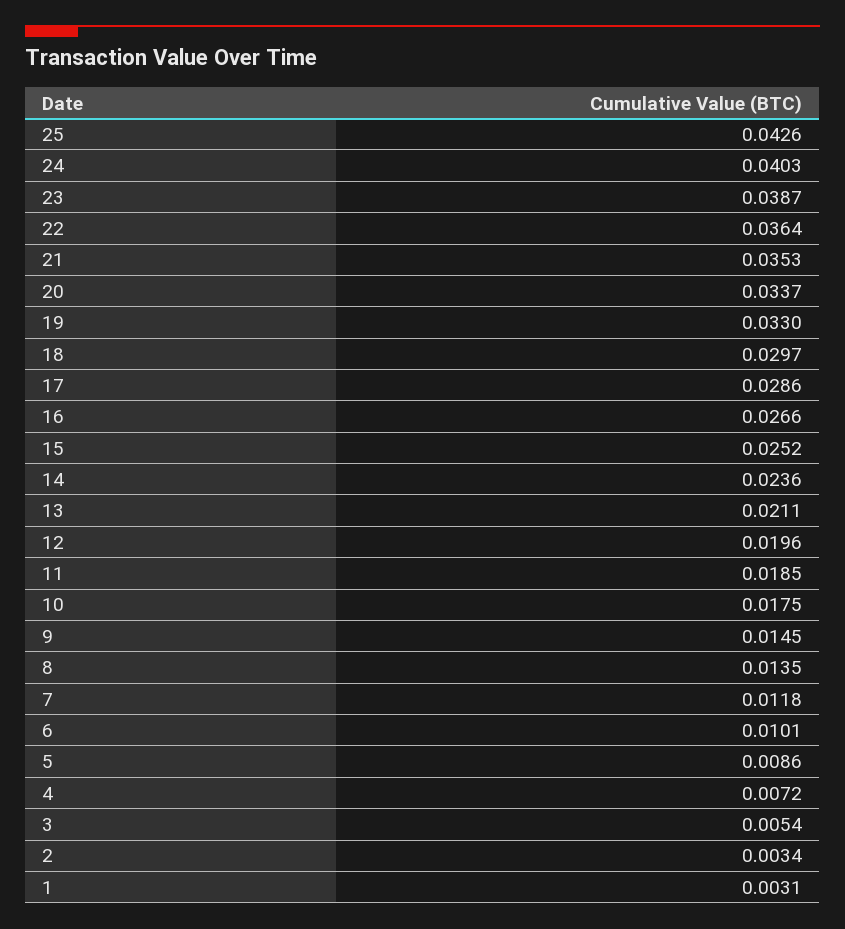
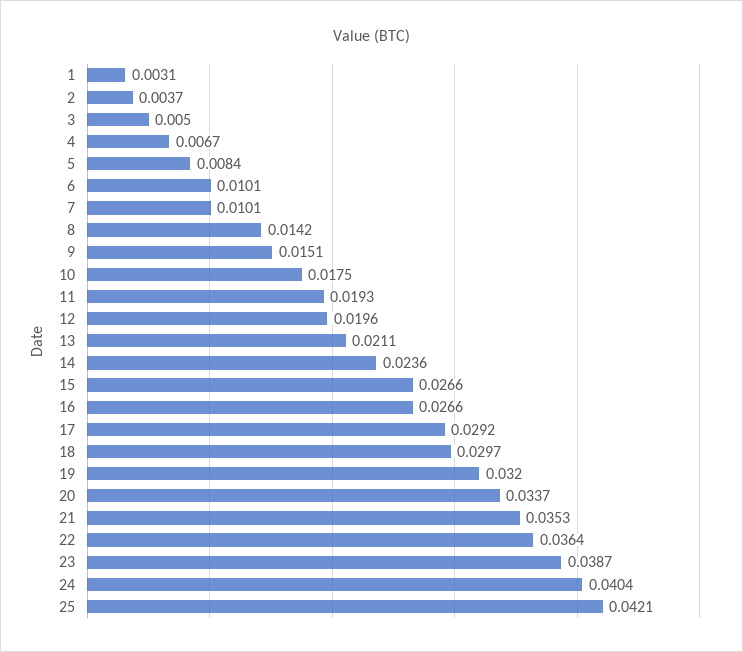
  {
-   "25": 0.0426,
+   "25": 0.0421,
-   "24": 0.0403,
+   "24": 0.0404,
    "23": 0.0387,
    "22": 0.0364,
    "21": 0.0353,
    "20": 0.0337,
-   "19": 0.033,
+   "19": 0.032,
    "18": 0.0297,
-   "17": 0.0286,
+   "17": 0.0292,
    "16": 0.0266,
-   "15": 0.0252,
+   "15": 0.0266,
    "14": 0.0236,
    "13": 0.0211,
    "12": 0.0196,
-   "11": 0.0185,
+   "11": 0.0193,
    "10": 0.0175,
-   "9": 0.0145,
+   "9": 0.0151,
-   "8": 0.0135,
+   "8": 0.0142,
-   "7": 0.0118,
+   "7": 0.0101,
    "6": 0.0101,
-   "5": 0.0086,
+   "5": 0.0084,
-   "4": 0.0072,
+   "4": 0.0067,
-   "3": 0.0054,
+   "3": 0.005,
-   "2": 0.0034,
+   "2": 0.0037,
    "1": 0.0031
  }

